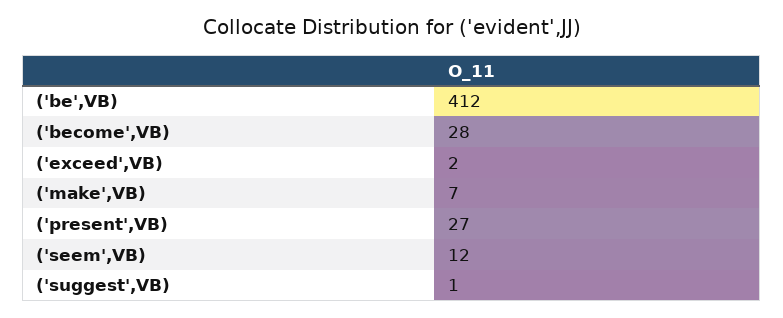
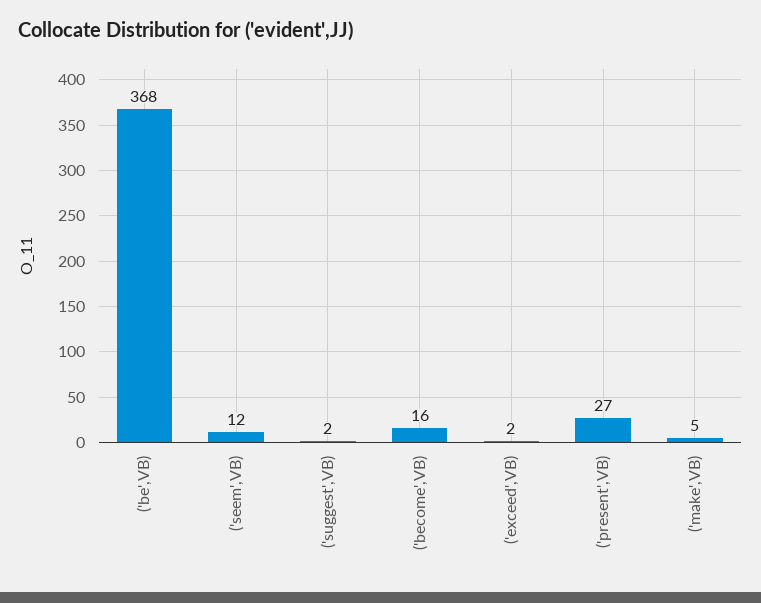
  {
-   "('be',VB)": 412,
+   "('be',VB)": 368,
-   "('become',VB)": 28,
+   "('become',VB)": 16,
    "('exceed',VB)": 2,
-   "('make',VB)": 7,
+   "('make',VB)": 5,
    "('present',VB)": 27,
    "('seem',VB)": 12,
-   "('suggest',VB)": 1
+   "('suggest',VB)": 2
  }

